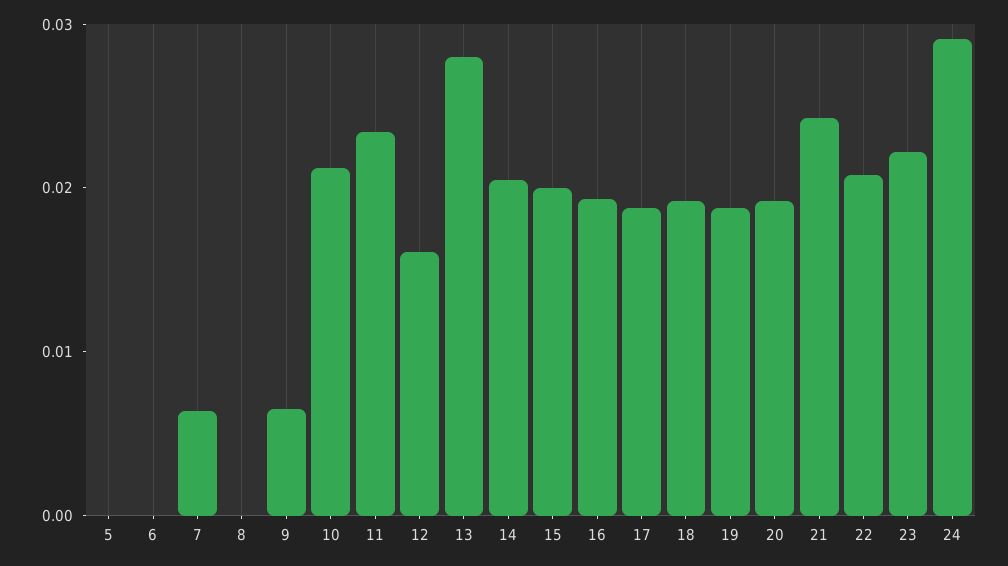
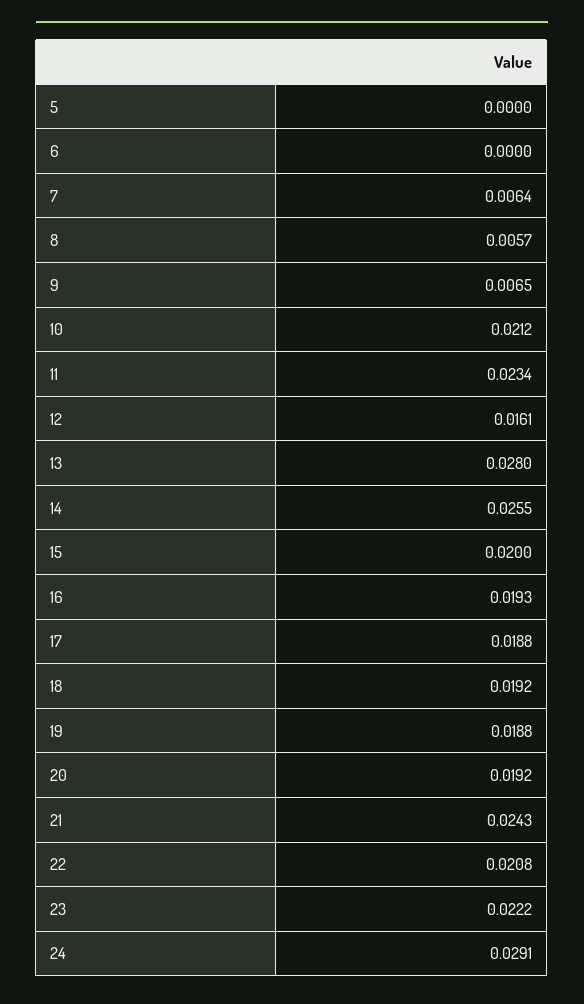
  {
    "5": 0,
    "6": 0,
    "7": 0.0064,
-   "8": 0,
+   "8": 0.0057,
    "9": 0.0065,
    "10": 0.0212,
    "11": 0.0234,
    "12": 0.0161,
    "13": 0.028,
-   "14": 0.02,
+   "14": 0.0255,
    "15": 0.02,
    "16": 0.0193,
    "17": 0.0188,
    "18": 0.0192,
    "19": 0.0188,
    "20": 0.0192,
    "21": 0.0243,
    "22": 0.0208,
    "23": 0.0222,
    "24": 0.0291
  }

